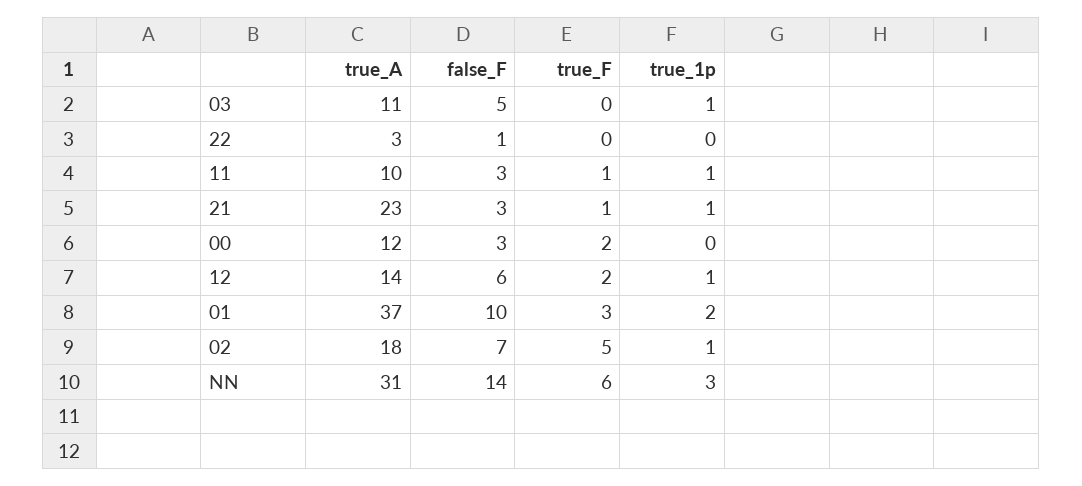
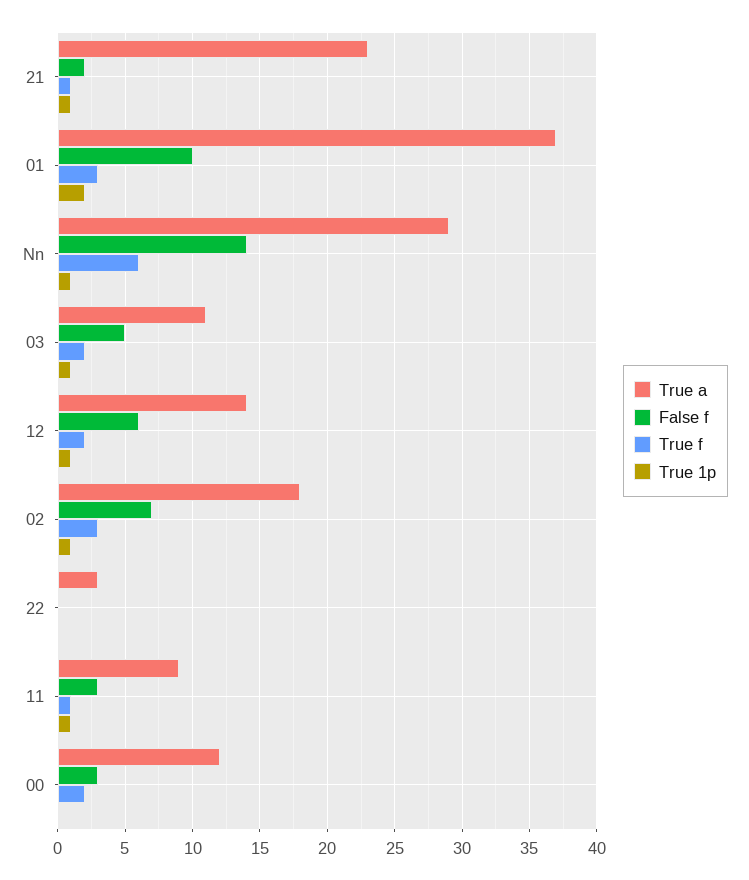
  {
    "true_A": {
      "03": 11,
      "22": 3,
-     "11": 10,
+     "11": 9,
      "21": 23,
      "00": 12,
      "12": 14,
      "01": 37,
      "02": 18,
-     "NN": 31
+     "NN": 29
    },
    "false_F": {
      "03": 5,
-     "22": 1,
+     "22": 0,
      "11": 3,
-     "21": 3,
+     "21": 2,
      "00": 3,
      "12": 6,
      "01": 10,
      "02": 7,
      "NN": 14
    },
    "true_F": {
-     "03": 0,
+     "03": 2,
      "22": 0,
      "11": 1,
      "21": 1,
      "00": 2,
      "12": 2,
      "01": 3,
-     "02": 5,
+     "02": 3,
      "NN": 6
    },
    "true_1p": {
      "03": 1,
      "22": 0,
      "11": 1,
      "21": 1,
      "00": 0,
      "12": 1,
      "01": 2,
      "02": 1,
-     "NN": 3
+     "NN": 1
    }
  }

